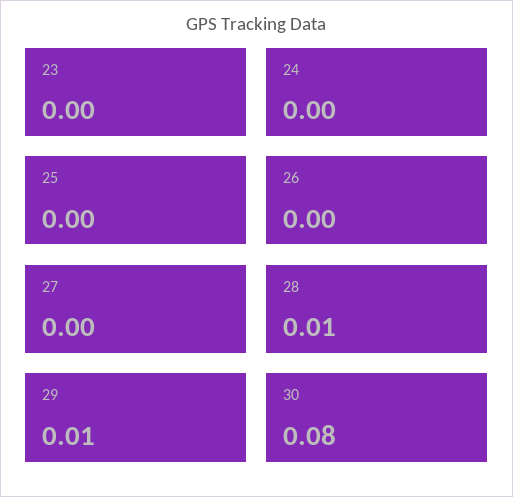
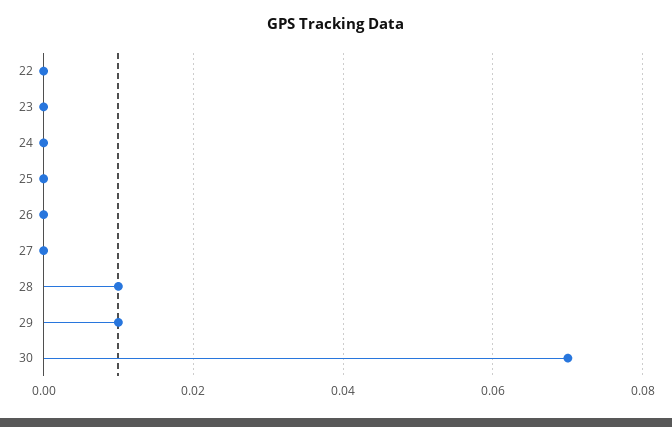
  {
    "23": 0,
    "24": 0,
    "25": 0,
    "26": 0,
    "27": 0,
    "28": 0.01,
    "29": 0.01,
-   "30": 0.08
+   "30": 0.07,
+   "22": 0
  }

